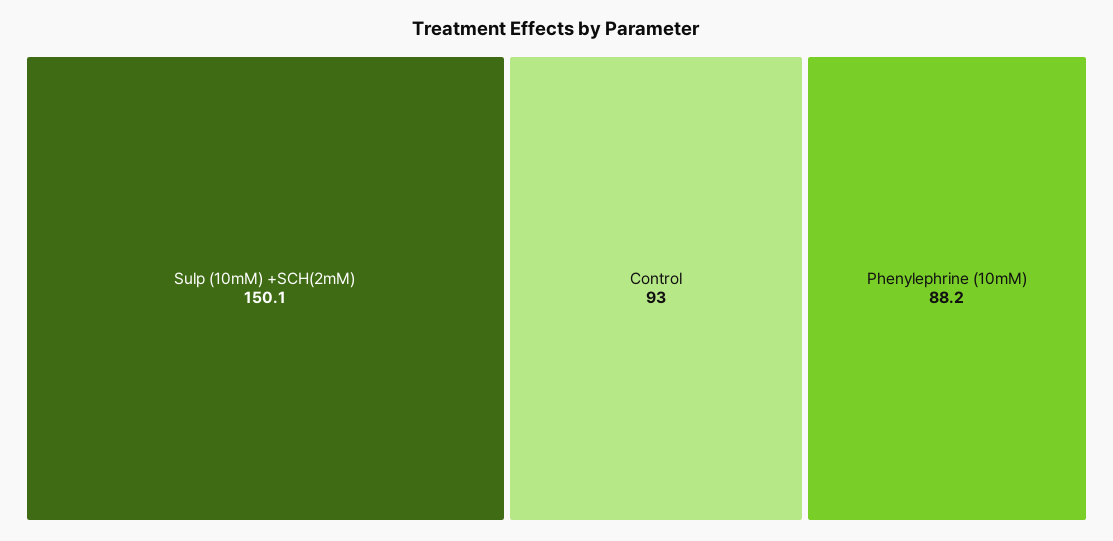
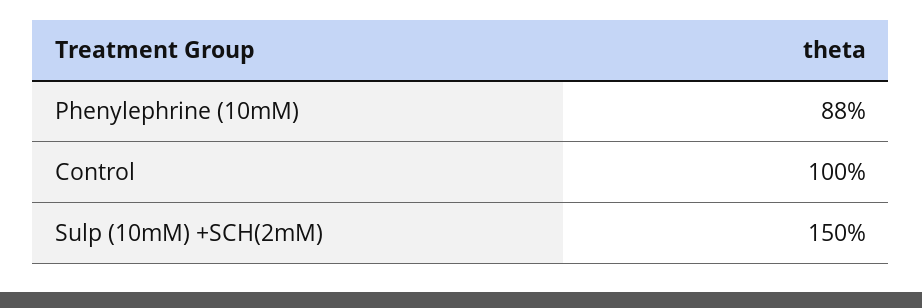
  {
    "Sulp (10mM) +SCH(2mM)": 150.1,
-   "Control": 93,
+   "Control": 100,
    "Phenylephrine (10mM)": 88.2
  }

